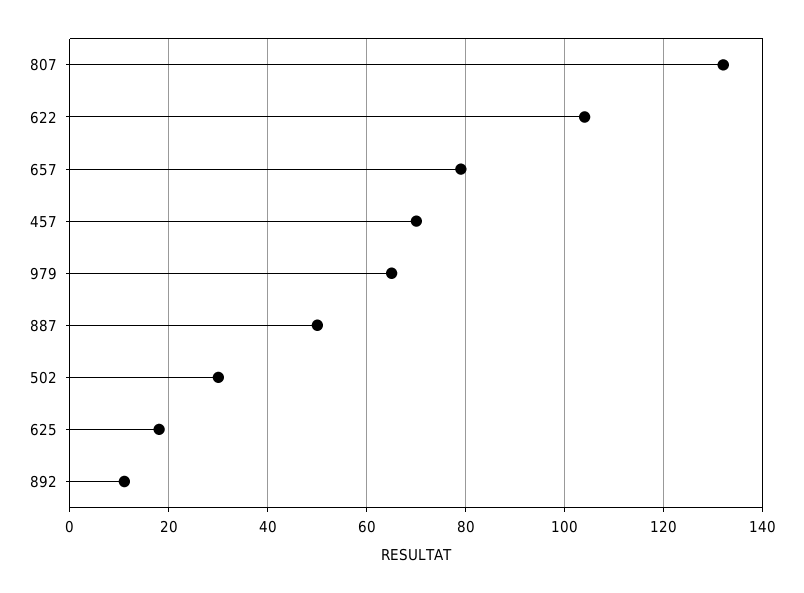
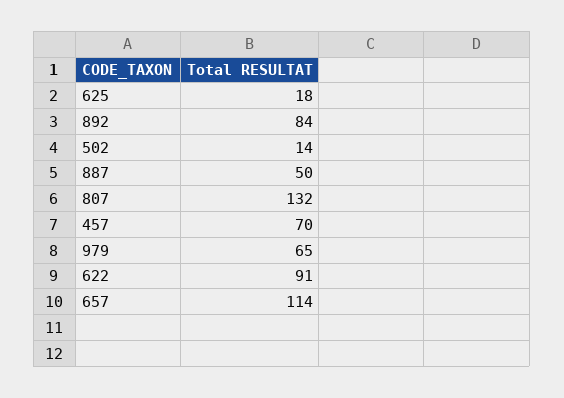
  {
    "807": 132,
-   "622": 105,
+   "622": 91,
-   "657": 80,
+   "657": 114,
    "457": 70,
    "979": 65,
    "887": 50,
-   "502": 30,
+   "502": 14,
    "625": 18,
-   "892": 10
+   "892": 84
  }

